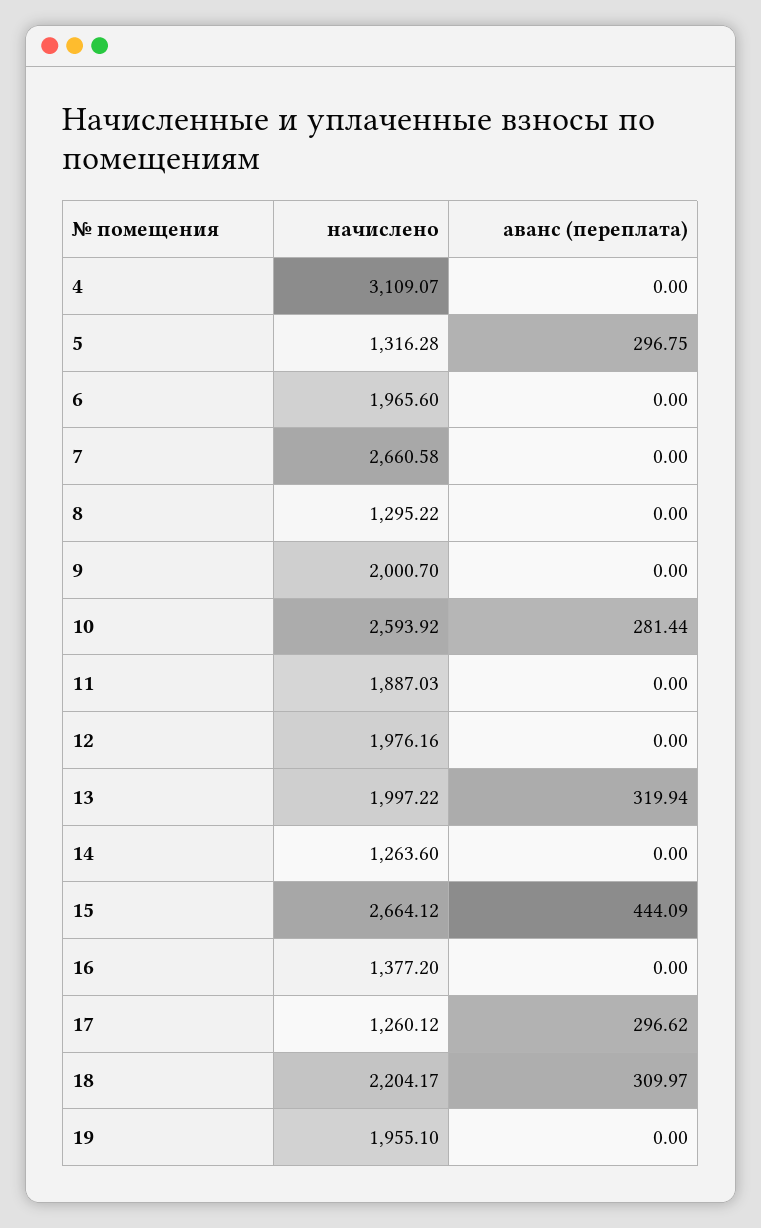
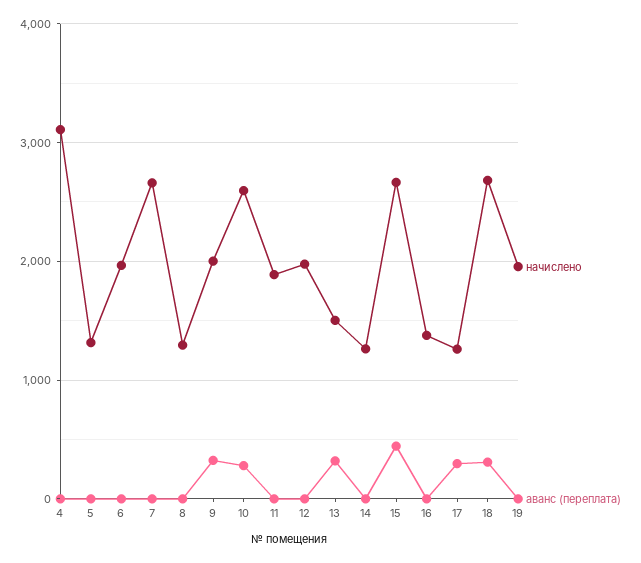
  {
    "начислено": {
      "4": 3109.07,
      "5": 1316.28,
      "6": 1965.6,
      "7": 2660.58,
      "8": 1295.22,
      "9": 2000.7,
      "10": 2593.92,
      "11": 1887.03,
      "12": 1976.16,
-     "13": 1997.22,
+     "13": 1500,
      "14": 1263.6,
      "15": 2664.12,
      "16": 1377.2,
      "17": 1260.12,
-     "18": 2204.17,
+     "18": 2700,
      "19": 1955.1
    },
    "аванс (переплата)": {
      "4": 0,
-     "5": 296.75,
+     "5": 0,
      "6": 0,
      "7": 0,
      "8": 0,
-     "9": 0,
+     "9": 300,
      "10": 281.44,
      "11": 0,
      "12": 0,
      "13": 319.94,
      "14": 0,
      "15": 444.09,
      "16": 0,
      "17": 296.62,
      "18": 309.97,
      "19": 0
    }
  }

